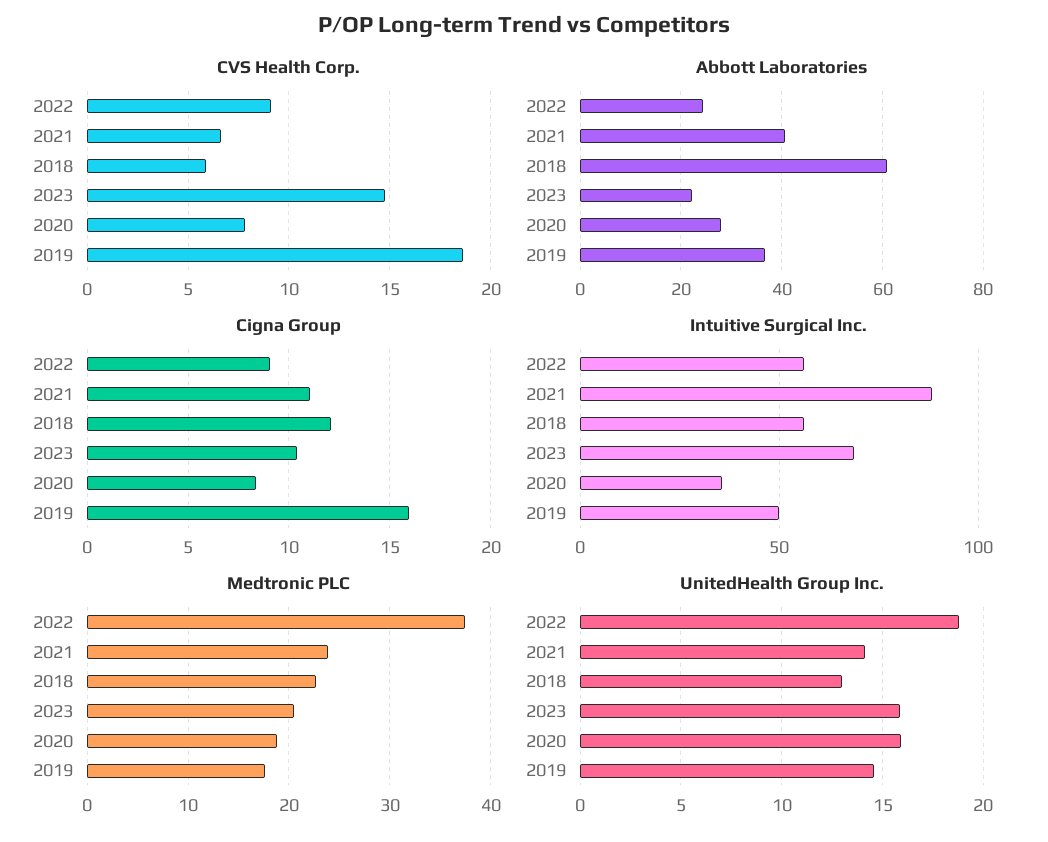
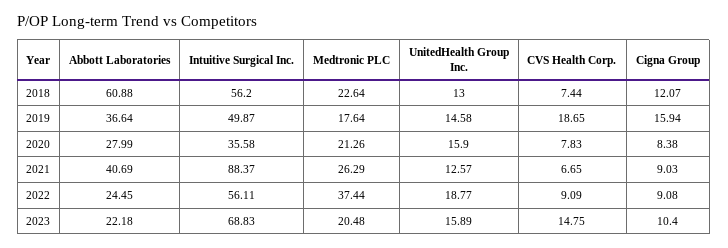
  {
    "CVS Health Corp.": {
      "2022": 9.09,
      "2021": 6.65,
-     "2018": 6,
+     "2018": 7.44,
      "2023": 14.75,
      "2020": 7.83,
      "2019": 18.65
    },
    "Abbott Laboratories": {
      "2022": 24.45,
      "2021": 40.69,
      "2018": 60.88,
      "2023": 22.18,
      "2020": 27.99,
      "2019": 36.64
    },
    "Cigna Group": {
      "2022": 9.08,
-     "2021": 11,
+     "2021": 9.03,
      "2018": 12.07,
      "2023": 10.4,
      "2020": 8.38,
      "2019": 15.94
    },
    "Intuitive Surgical Inc.": {
      "2022": 56.11,
      "2021": 88.37,
      "2018": 56.2,
      "2023": 68.83,
      "2020": 35.58,
      "2019": 49.87
    },
    "Medtronic PLC": {
      "2022": 37.44,
-     "2021": 24,
+     "2021": 26.29,
      "2018": 22.64,
      "2023": 20.48,
-     "2020": 19,
+     "2020": 21.26,
      "2019": 17.64
    },
    "UnitedHealth Group Inc.": {
      "2022": 18.77,
-     "2021": 14,
+     "2021": 12.57,
      "2018": 13,
      "2023": 15.89,
      "2020": 15.9,
      "2019": 14.58
    }
  }

